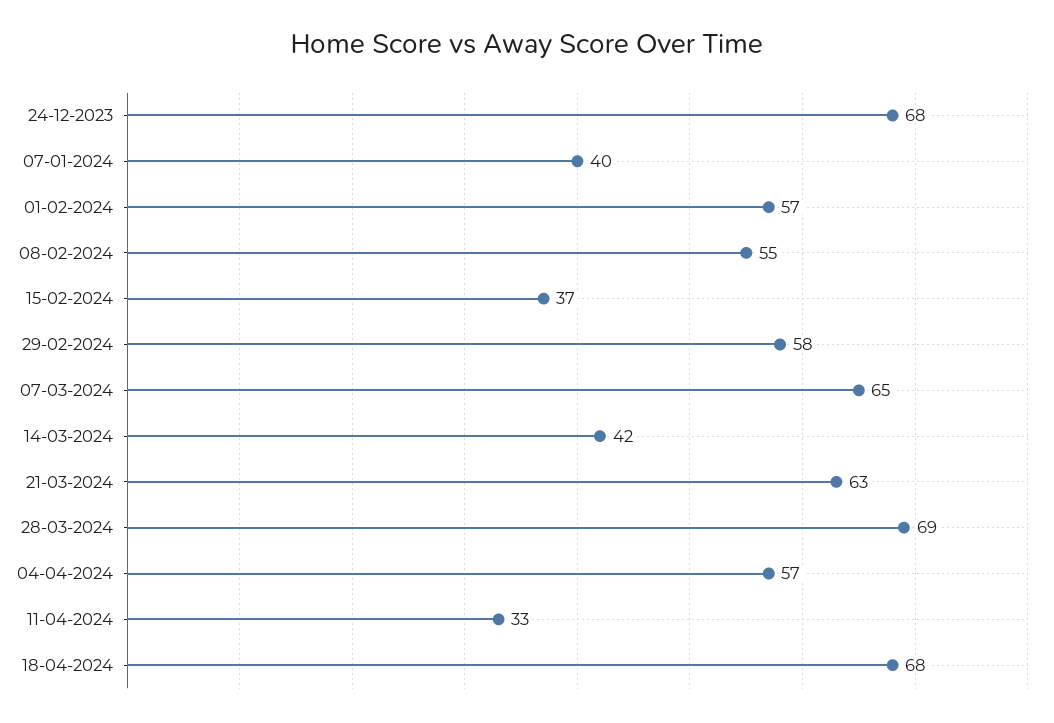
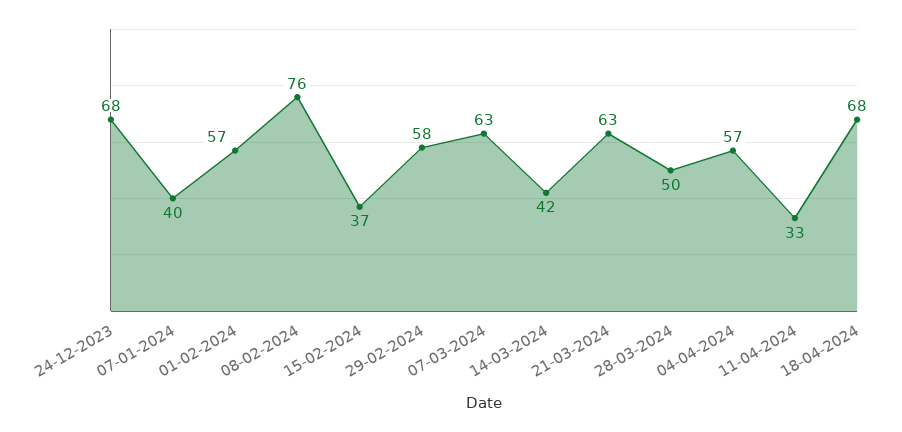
  {
    "24-12-2023": 68,
    "07-01-2024": 40,
    "01-02-2024": 57,
-   "08-02-2024": 55,
+   "08-02-2024": 76,
    "15-02-2024": 37,
    "29-02-2024": 58,
-   "07-03-2024": 65,
+   "07-03-2024": 63,
    "14-03-2024": 42,
    "21-03-2024": 63,
-   "28-03-2024": 69,
+   "28-03-2024": 50,
    "04-04-2024": 57,
    "11-04-2024": 33,
    "18-04-2024": 68
  }

